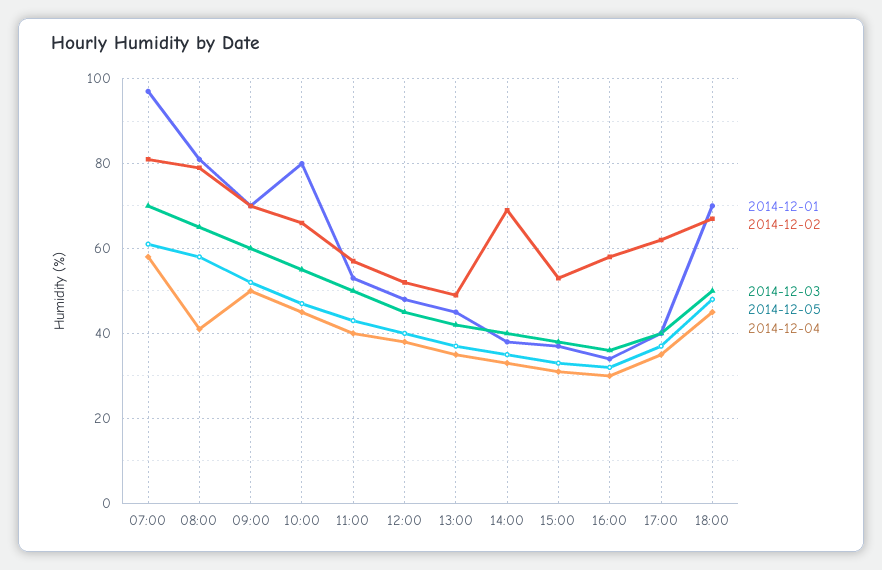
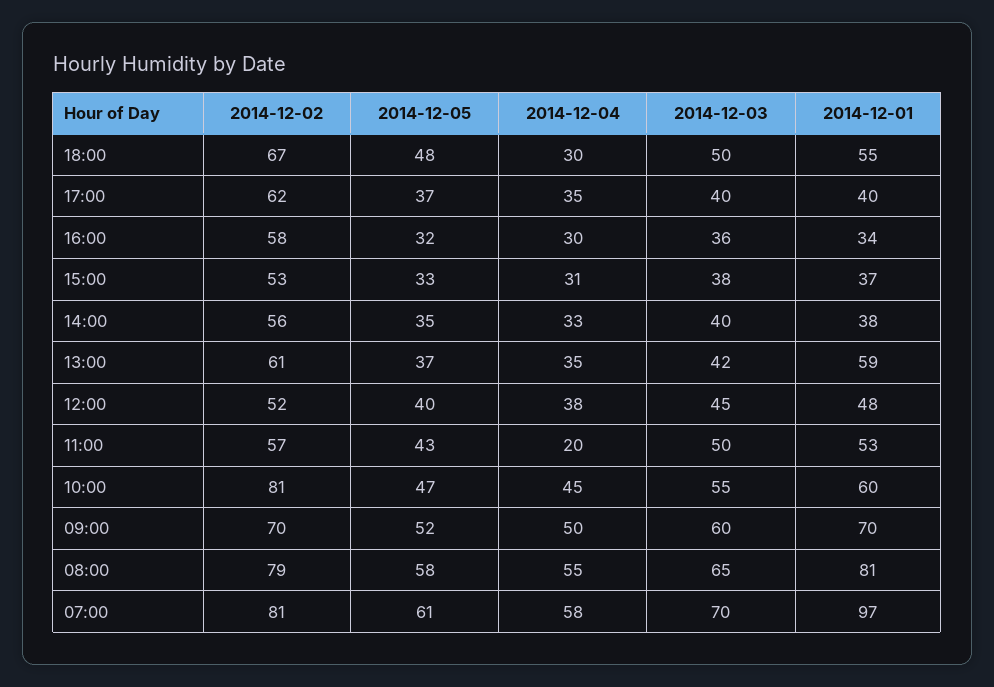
  {
    "2014-12-01": {
      "07:00": 97,
      "08:00": 81,
      "09:00": 70,
-     "10:00": 80,
+     "10:00": 60,
      "11:00": 53,
      "12:00": 48,
-     "13:00": 45,
+     "13:00": 59,
      "14:00": 38,
      "15:00": 37,
      "16:00": 34,
      "17:00": 40,
-     "18:00": 70
+     "18:00": 55
    },
    "2014-12-02": {
      "07:00": 81,
      "08:00": 79,
      "09:00": 70,
-     "10:00": 65,
+     "10:00": 81,
      "11:00": 57,
      "12:00": 52,
-     "13:00": 50,
+     "13:00": 61,
-     "14:00": 70,
+     "14:00": 56,
      "15:00": 53,
      "16:00": 58,
      "17:00": 62,
      "18:00": 67
    },
    "2014-12-03": {
      "07:00": 70,
      "08:00": 65,
      "09:00": 60,
      "10:00": 55,
      "11:00": 50,
      "12:00": 45,
      "13:00": 42,
      "14:00": 40,
      "15:00": 38,
      "16:00": 36,
      "17:00": 40,
      "18:00": 50
    },
    "2014-12-05": {
      "07:00": 61,
      "08:00": 58,
      "09:00": 52,
      "10:00": 47,
      "11:00": 43,
      "12:00": 40,
      "13:00": 37,
      "14:00": 35,
      "15:00": 33,
      "16:00": 32,
      "17:00": 37,
      "18:00": 48
    },
    "2014-12-04": {
      "07:00": 58,
-     "08:00": 40,
+     "08:00": 55,
      "09:00": 50,
      "10:00": 45,
-     "11:00": 40,
+     "11:00": 20,
      "12:00": 38,
      "13:00": 35,
      "14:00": 33,
      "15:00": 31,
      "16:00": 30,
      "17:00": 35,
-     "18:00": 45
+     "18:00": 30
    }
  }

